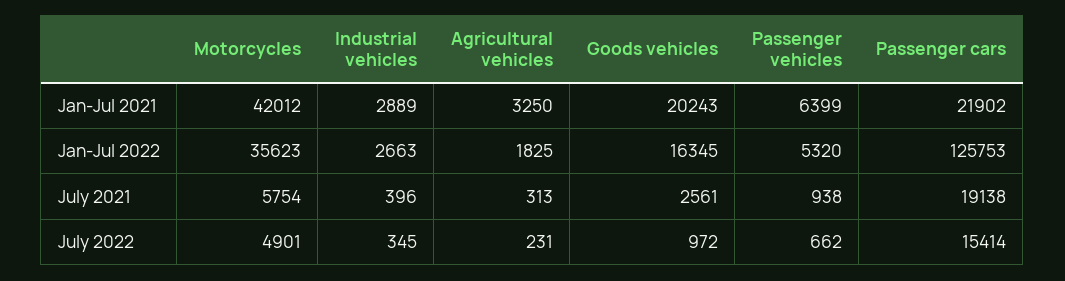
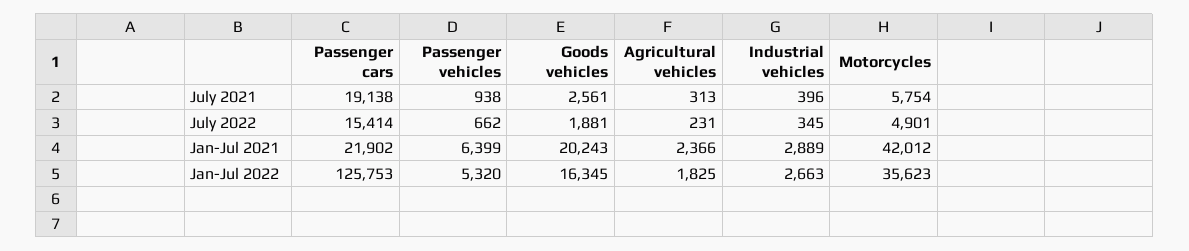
  {
    "Motorcycles": {
      "Jan-Jul 2021": 42012,
      "Jan-Jul 2022": 35623,
      "July 2021": 5754,
      "July 2022": 4901
    },
    "Industrial vehicles": {
      "Jan-Jul 2021": 2889,
      "Jan-Jul 2022": 2663,
      "July 2021": 396,
      "July 2022": 345
    },
    "Agricultural vehicles": {
-     "Jan-Jul 2021": 3250,
+     "Jan-Jul 2021": 2366,
      "Jan-Jul 2022": 1825,
      "July 2021": 313,
      "July 2022": 231
    },
    "Goods vehicles": {
      "Jan-Jul 2021": 20243,
      "Jan-Jul 2022": 16345,
      "July 2021": 2561,
-     "July 2022": 972
+     "July 2022": 1881
    },
    "Passenger vehicles": {
      "Jan-Jul 2021": 6399,
      "Jan-Jul 2022": 5320,
      "July 2021": 938,
      "July 2022": 662
    },
    "Passenger cars": {
      "Jan-Jul 2021": 21902,
      "Jan-Jul 2022": 125753,
      "July 2021": 19138,
      "July 2022": 15414
    }
  }

